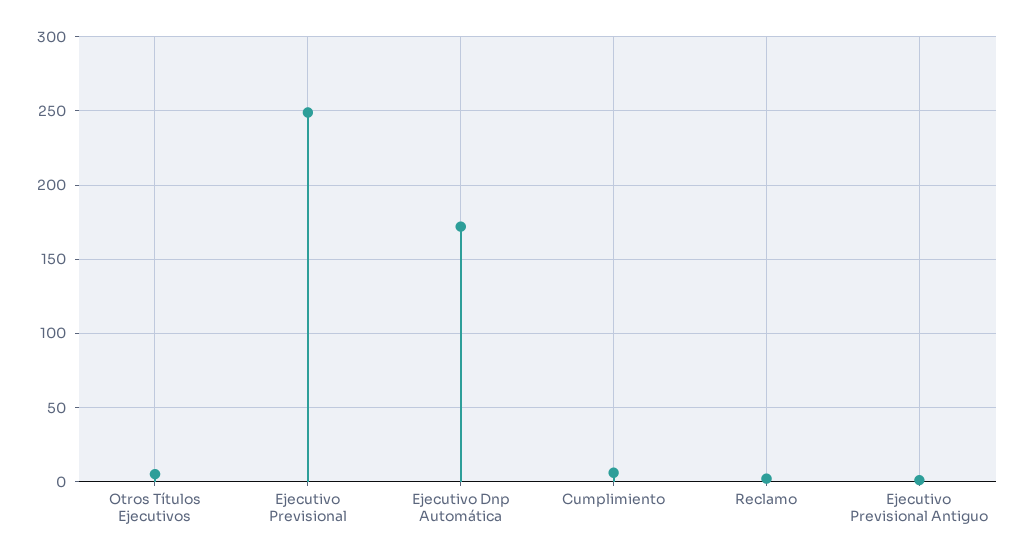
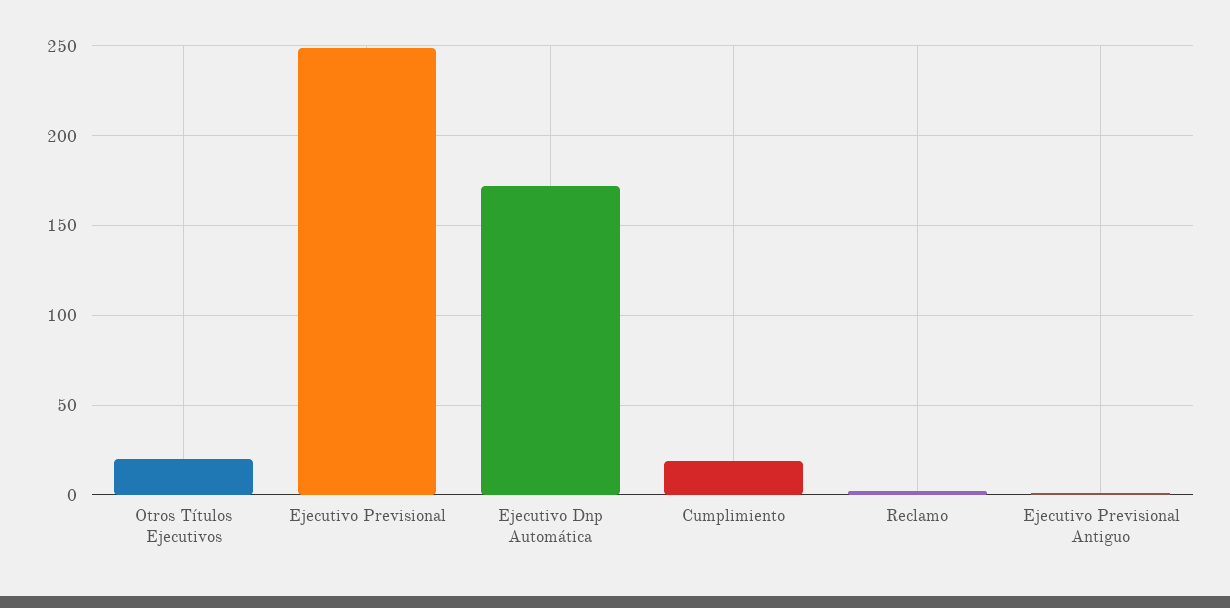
  {
-   "Otros Títulos Ejecutivos": 5,
+   "Otros Títulos Ejecutivos": 20,
    "Ejecutivo Previsional": 250,
    "Ejecutivo Dnp Automática": 170,
-   "Cumplimiento": 5,
+   "Cumplimiento": 20,
    "Reclamo": 0,
    "Ejecutivo Previsional Antiguo": 0
  }

